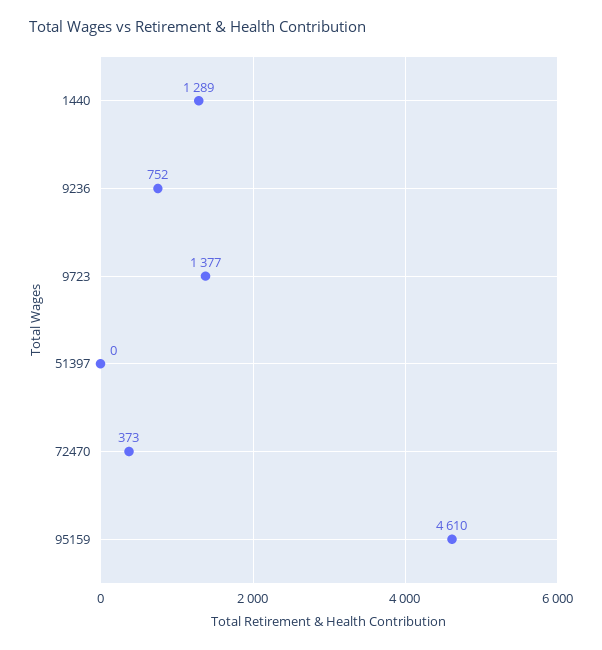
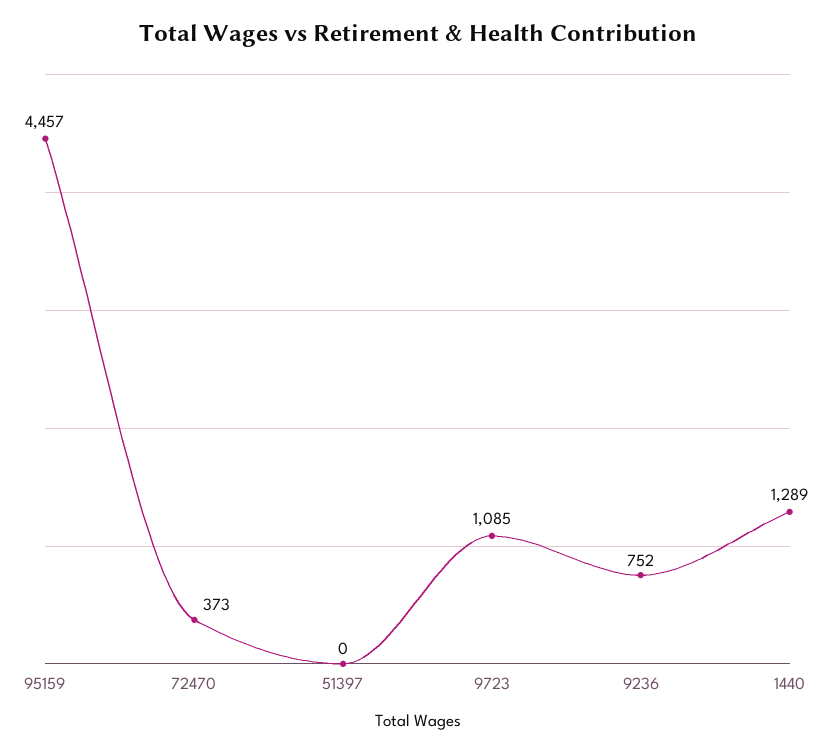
  {
    "1440": 1289,
    "9236": 752,
-   "9723": 1377,
+   "9723": 1085,
    "51397": 0,
    "72470": 373,
-   "95159": 4610
+   "95159": 4457
  }

